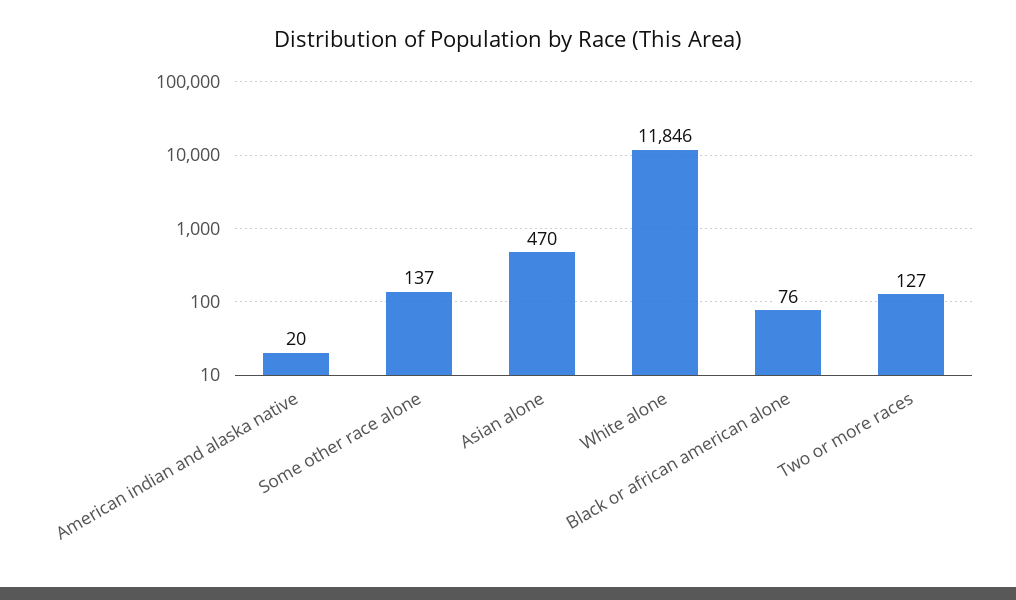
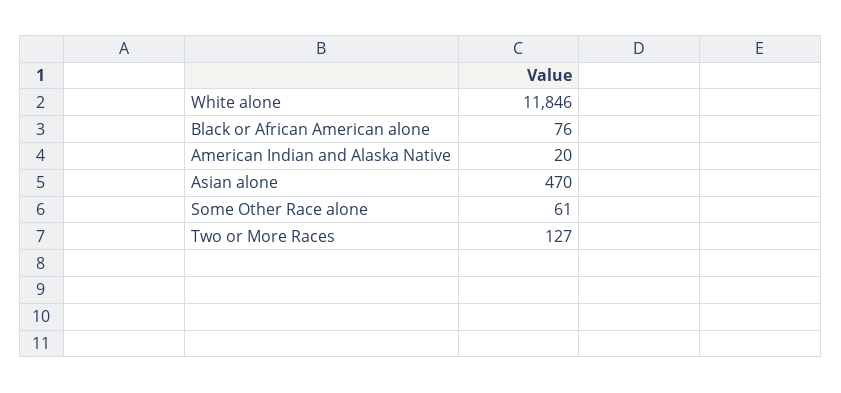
  {
    "American indian and alaska native": 20,
-   "Some other race alone": 137,
+   "Some other race alone": 61,
    "Asian alone": 470,
    "White alone": 11846,
    "Black or african american alone": 76,
    "Two or more races": 127
  }

